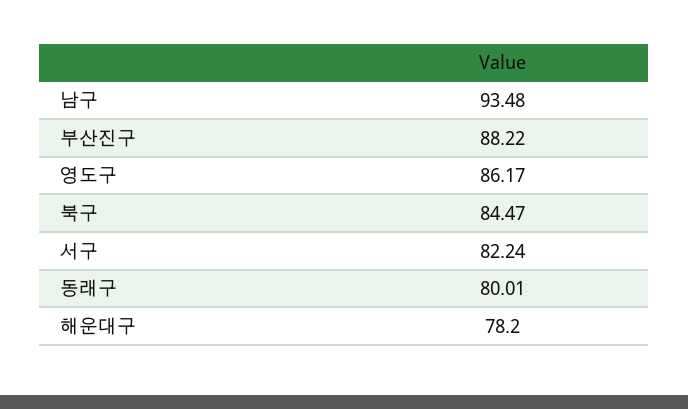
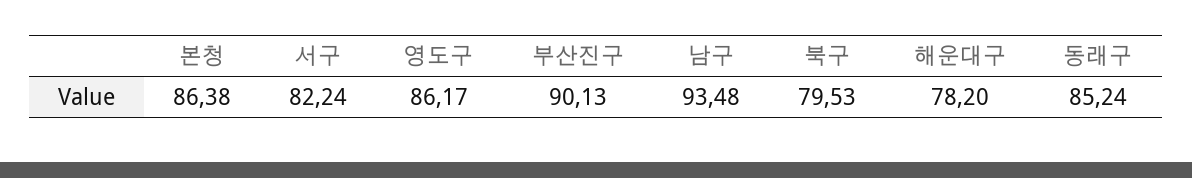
  {
    "남구": 93.48,
-   "부산진구": 88.22,
+   "부산진구": 90.13,
    "영도구": 86.17,
-   "북구": 84.47,
+   "북구": 79.53,
    "서구": 82.24,
-   "동래구": 80.01,
+   "동래구": 85.24,
-   "해운대구": 78.2
+   "해운대구": 78.2,
+   "본청": 86.38
  }

